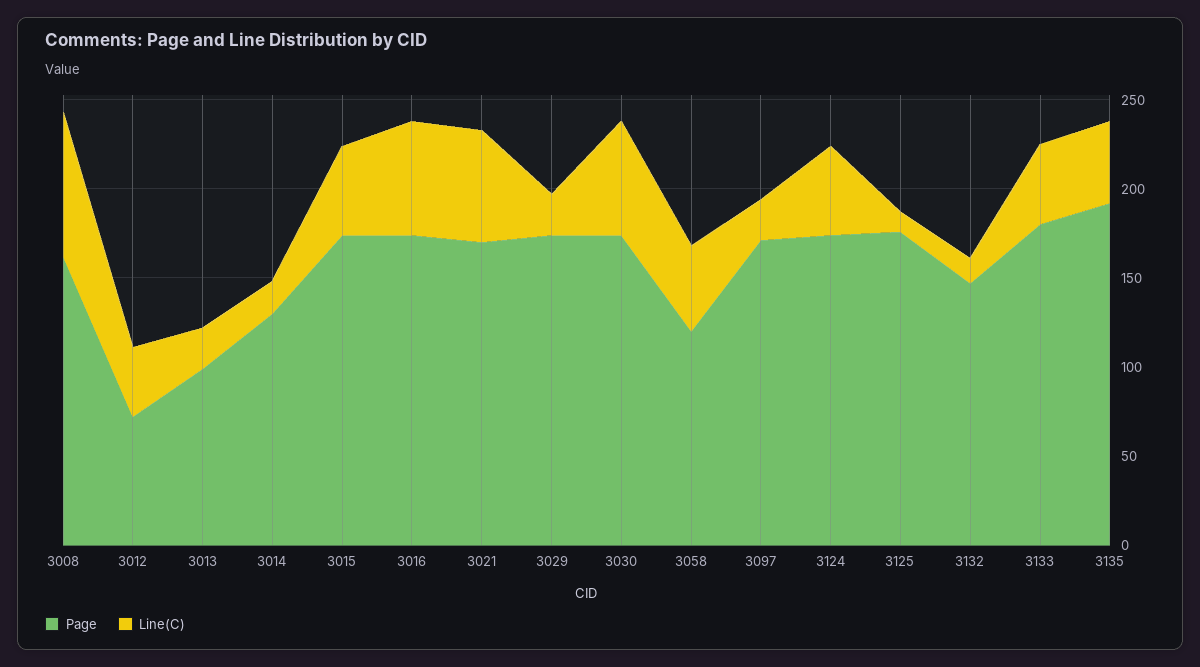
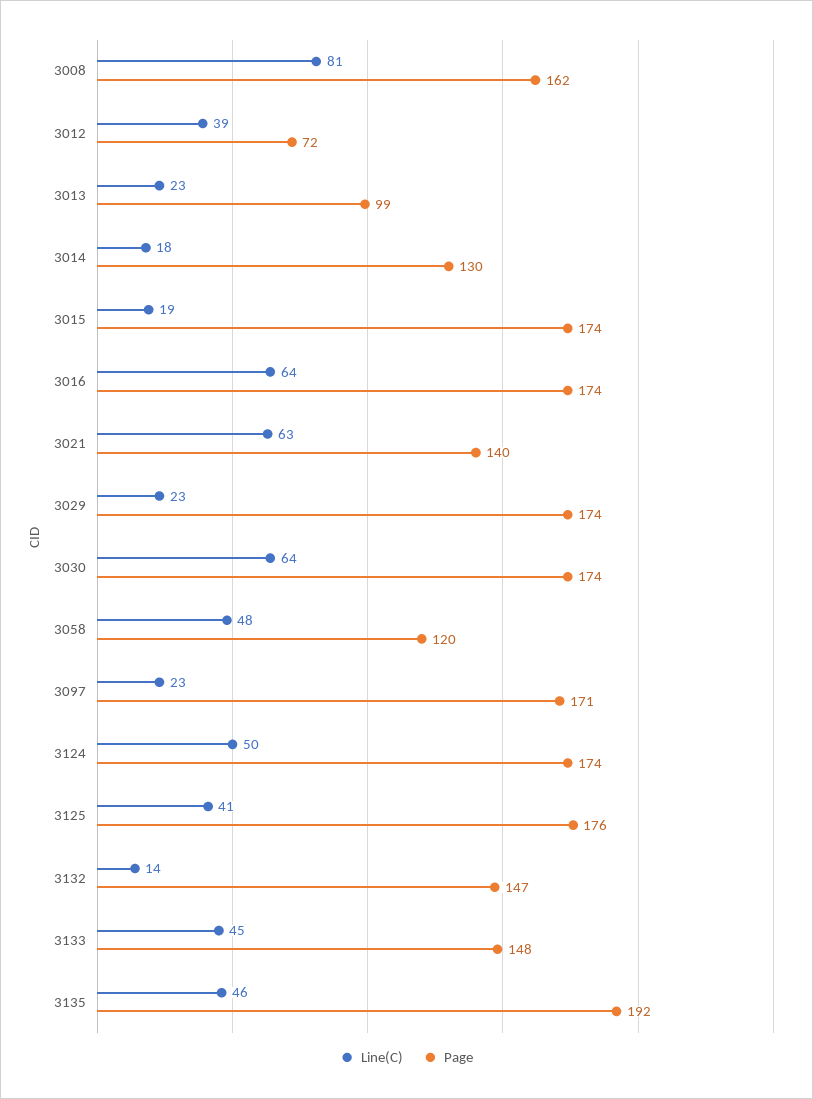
  {
    "Page": {
      "3008": 162,
      "3012": 72,
      "3013": 99,
      "3014": 130,
      "3015": 174,
      "3016": 174,
-     "3021": 170,
+     "3021": 140,
      "3029": 174,
      "3030": 174,
      "3058": 120,
      "3097": 171,
      "3124": 174,
      "3125": 176,
      "3132": 147,
-     "3133": 180,
+     "3133": 148,
      "3135": 192
    },
    "Line(C)": {
      "3008": 81,
      "3012": 39,
      "3013": 23,
      "3014": 18,
-     "3015": 50,
+     "3015": 19,
      "3016": 64,
      "3021": 63,
      "3029": 23,
      "3030": 64,
      "3058": 48,
      "3097": 23,
      "3124": 50,
-     "3125": 10,
+     "3125": 41,
      "3132": 14,
      "3133": 45,
      "3135": 46
    }
  }

